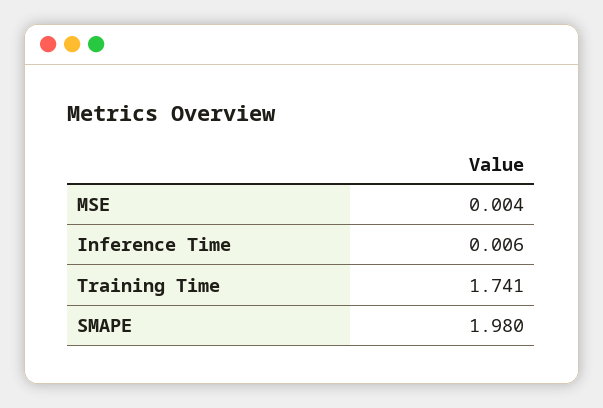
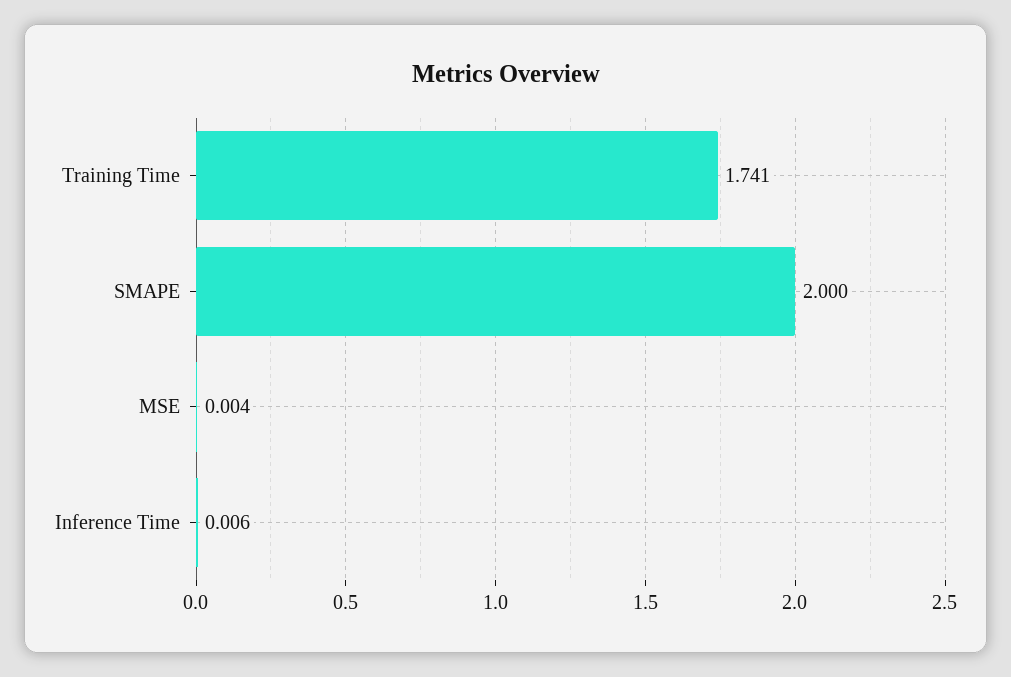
  {
    "MSE": 0.004,
    "Inference Time": 0.006,
    "Training Time": 1.741,
-   "SMAPE": 1.98
+   "SMAPE": 2
  }

